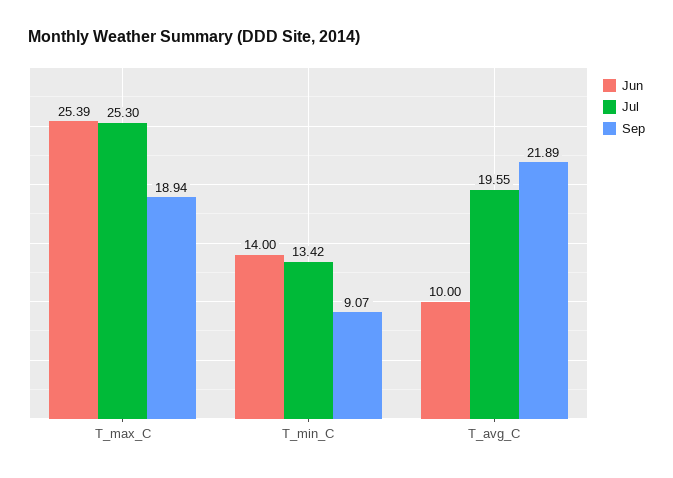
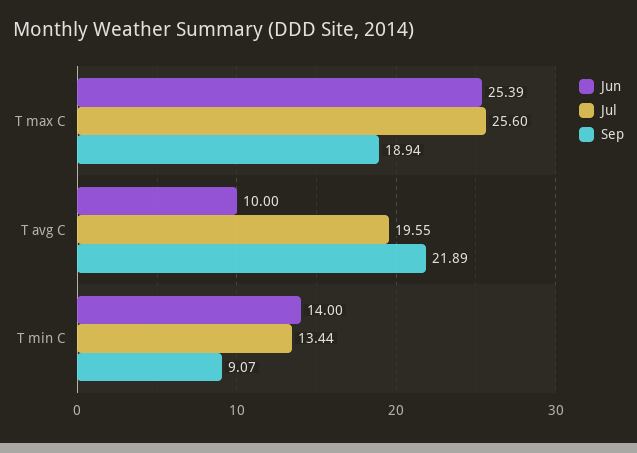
  {
    "Jun": {
      "T_max_C": 25.39,
      "T_min_C": 14,
      "T_avg_C": 10
    },
    "Jul": {
-     "T_max_C": 25.3,
+     "T_max_C": 25.6,
-     "T_min_C": 13.42,
+     "T_min_C": 13.44,
      "T_avg_C": 19.55
    },
    "Sep": {
      "T_max_C": 18.94,
      "T_min_C": 9.07,
      "T_avg_C": 21.89
    }
  }

